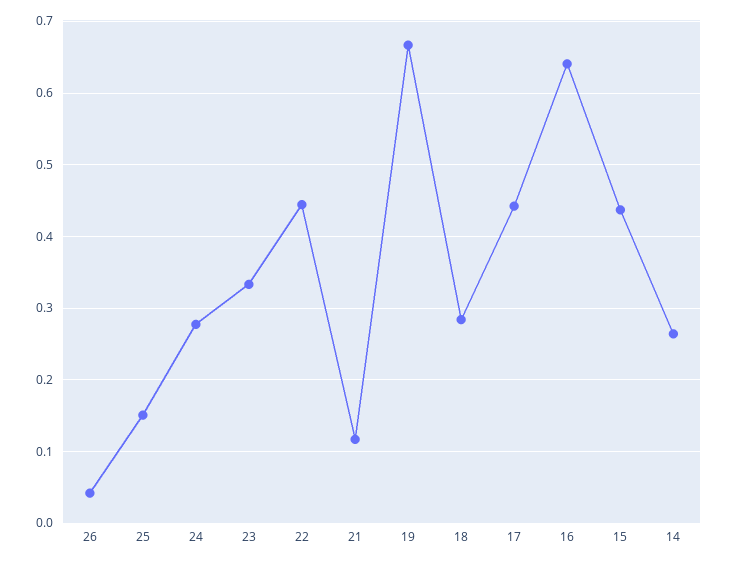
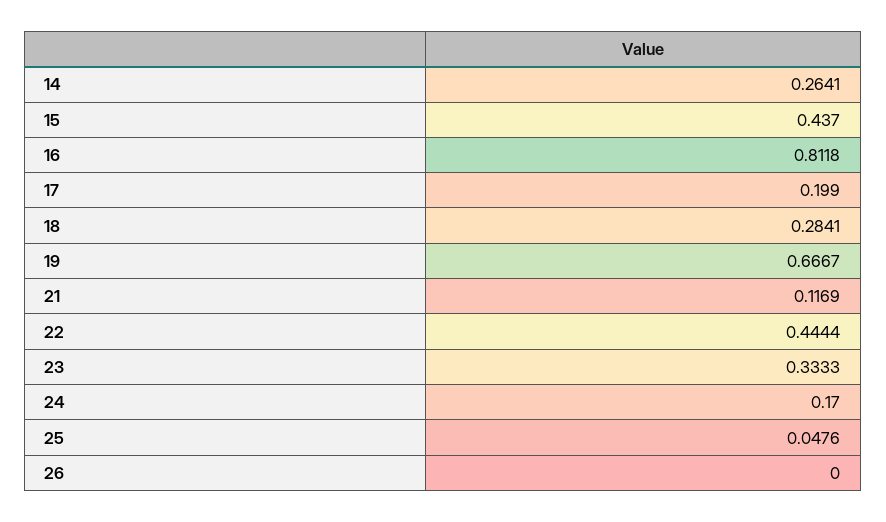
  {
-   "26": 0.04,
+   "26": 0,
-   "25": 0.15,
+   "25": 0.0476,
-   "24": 0.28,
+   "24": 0.17,
    "23": 0.3333,
    "22": 0.4444,
    "21": 0.1169,
    "19": 0.6667,
    "18": 0.2841,
-   "17": 0.44,
+   "17": 0.199,
-   "16": 0.64,
+   "16": 0.8118,
    "15": 0.437,
    "14": 0.2641
  }

